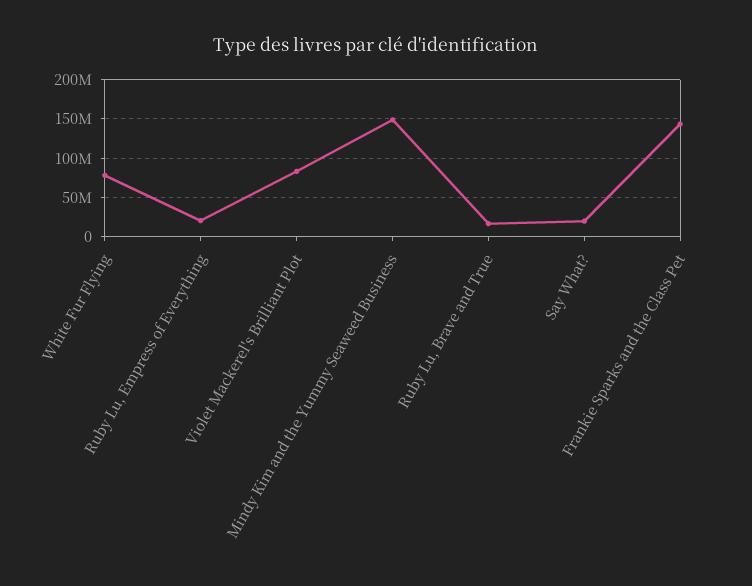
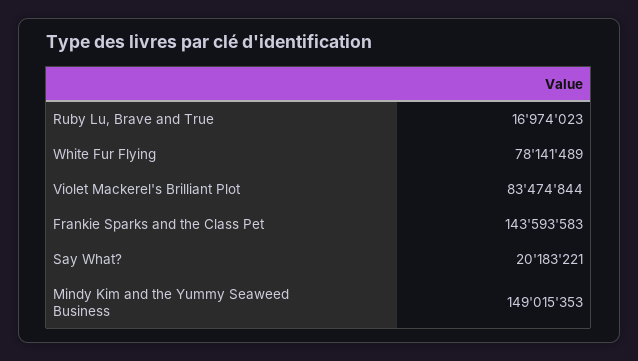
  {
    "White Fur Flying": 78141489,
-   "Ruby Lu, Empress of Everything": 20000000,
    "Violet Mackerel's Brilliant Plot": 83474844,
    "Mindy Kim and the Yummy Seaweed Business": 149015353,
    "Ruby Lu, Brave and True": 16974023,
    "Say What?": 20183221,
    "Frankie Sparks and the Class Pet": 143593583
  }

